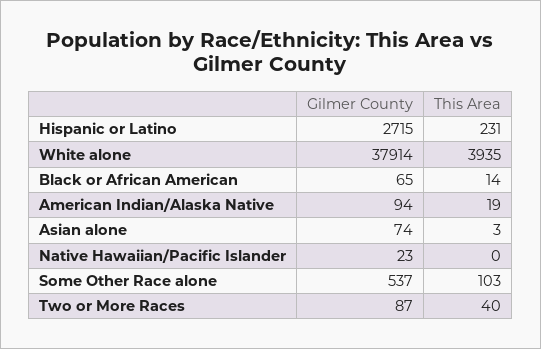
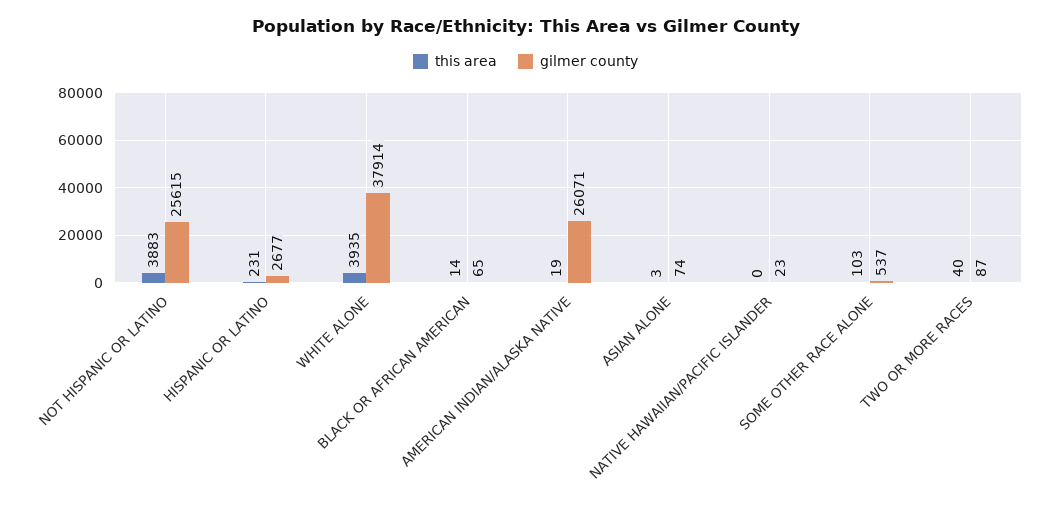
  {
    "Gilmer County": {
-     "Hispanic or Latino": 2715,
+     "Hispanic or Latino": 2677,
      "White alone": 37914,
      "Black or African American": 65,
-     "American Indian/Alaska Native": 94,
+     "American Indian/Alaska Native": 26071,
      "Asian alone": 74,
      "Native Hawaiian/Pacific Islander": 23,
      "Some Other Race alone": 537,
-     "Two or More Races": 87
+     "Two or More Races": 87,
+     "NOT HISPANIC OR LATINO": 25615
    },
    "This Area": {
      "Hispanic or Latino": 231,
      "White alone": 3935,
      "Black or African American": 14,
      "American Indian/Alaska Native": 19,
      "Asian alone": 3,
      "Native Hawaiian/Pacific Islander": 0,
      "Some Other Race alone": 103,
-     "Two or More Races": 40
+     "Two or More Races": 40,
+     "NOT HISPANIC OR LATINO": 3883
    }
  }

